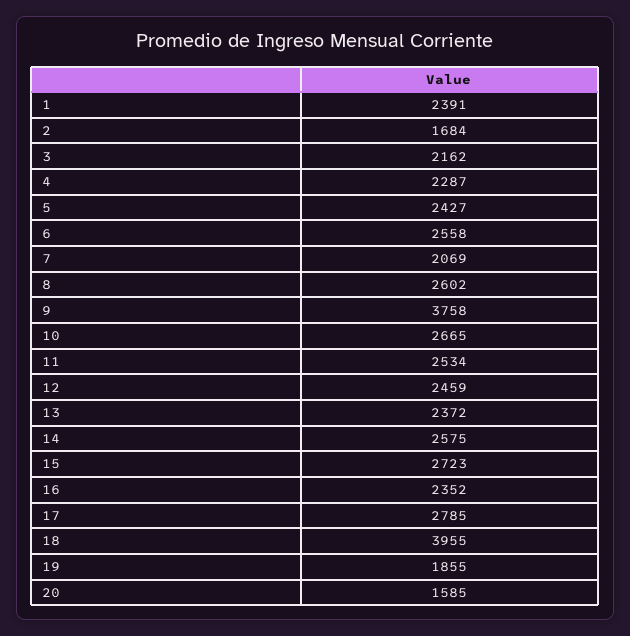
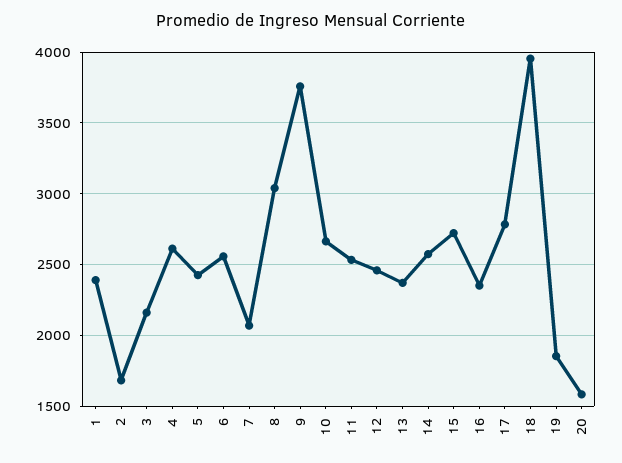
  {
    "1": 2391,
    "2": 1684,
    "3": 2162,
-   "4": 2287,
+   "4": 2600,
    "5": 2427,
    "6": 2558,
    "7": 2069,
-   "8": 2602,
+   "8": 3050,
    "9": 3758,
    "10": 2665,
    "11": 2534,
    "12": 2459,
    "13": 2372,
    "14": 2575,
    "15": 2723,
    "16": 2352,
    "17": 2785,
    "18": 3955,
    "19": 1855,
    "20": 1585
  }

